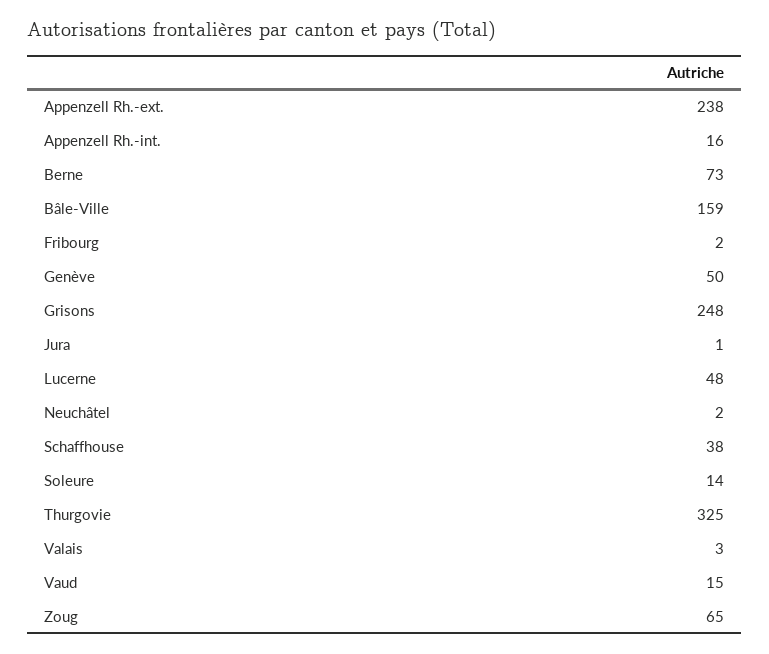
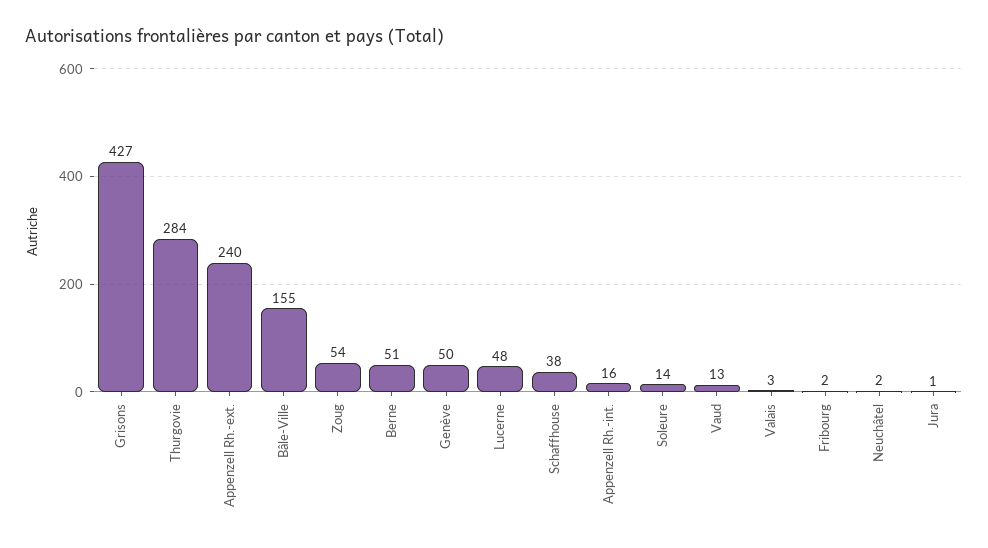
  {
-   "Appenzell Rh.-ext.": 238,
+   "Appenzell Rh.-ext.": 240,
    "Appenzell Rh.-int.": 16,
-   "Berne": 73,
+   "Berne": 51,
-   "Bâle-Ville": 159,
+   "Bâle-Ville": 155,
    "Fribourg": 2,
    "Genève": 50,
-   "Grisons": 248,
+   "Grisons": 427,
    "Jura": 1,
    "Lucerne": 48,
    "Neuchâtel": 2,
    "Schaffhouse": 38,
    "Soleure": 14,
-   "Thurgovie": 325,
+   "Thurgovie": 284,
    "Valais": 3,
-   "Vaud": 15,
+   "Vaud": 13,
-   "Zoug": 65
+   "Zoug": 54
  }

